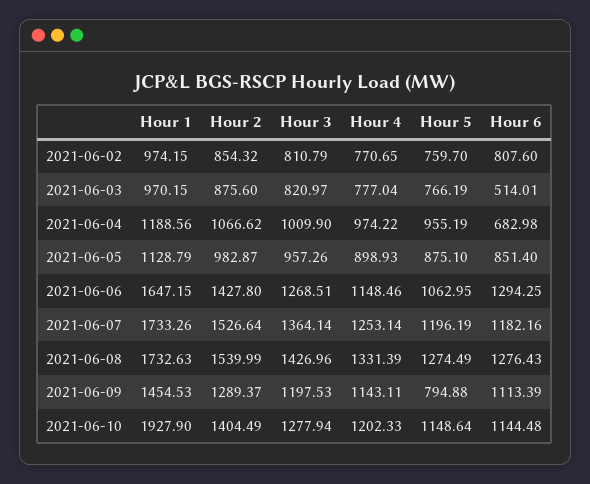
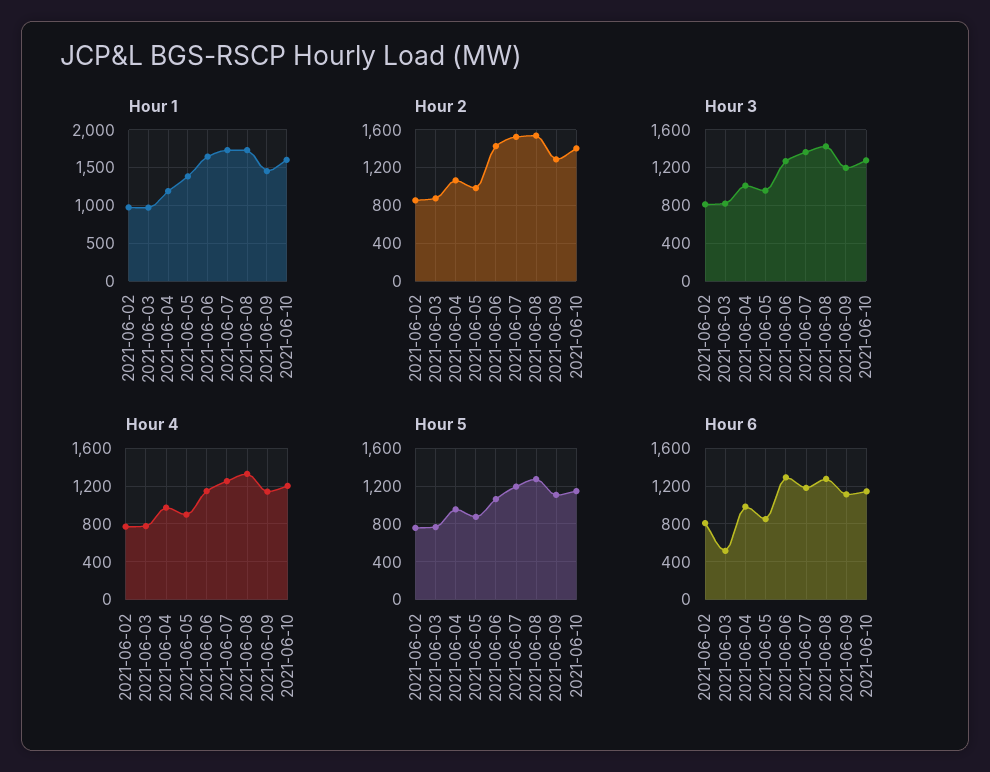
  {
    "Hour 1": {
      "2021-06-02": 974.15,
      "2021-06-03": 970.15,
      "2021-06-04": 1188.56,
-     "2021-06-05": 1128.79,
+     "2021-06-05": 1400,
      "2021-06-06": 1647.15,
      "2021-06-07": 1733.26,
      "2021-06-08": 1732.63,
      "2021-06-09": 1454.53,
-     "2021-06-10": 1927.9
+     "2021-06-10": 1600
    },
    "Hour 2": {
      "2021-06-02": 854.32,
      "2021-06-03": 875.6,
      "2021-06-04": 1066.62,
      "2021-06-05": 982.87,
      "2021-06-06": 1427.8,
      "2021-06-07": 1526.64,
      "2021-06-08": 1539.99,
      "2021-06-09": 1289.37,
      "2021-06-10": 1404.49
    },
    "Hour 3": {
      "2021-06-02": 810.79,
      "2021-06-03": 820.97,
      "2021-06-04": 1009.9,
      "2021-06-05": 957.26,
      "2021-06-06": 1268.51,
      "2021-06-07": 1364.14,
      "2021-06-08": 1426.96,
      "2021-06-09": 1197.53,
      "2021-06-10": 1277.94
    },
    "Hour 4": {
      "2021-06-02": 770.65,
      "2021-06-03": 777.04,
      "2021-06-04": 974.22,
      "2021-06-05": 898.93,
      "2021-06-06": 1148.46,
      "2021-06-07": 1253.14,
      "2021-06-08": 1331.39,
      "2021-06-09": 1143.11,
      "2021-06-10": 1202.33
    },
    "Hour 5": {
      "2021-06-02": 759.7,
      "2021-06-03": 766.19,
      "2021-06-04": 955.19,
      "2021-06-05": 875.1,
      "2021-06-06": 1062.95,
      "2021-06-07": 1196.19,
      "2021-06-08": 1274.49,
-     "2021-06-09": 794.88,
+     "2021-06-09": 1100,
      "2021-06-10": 1148.64
    },
    "Hour 6": {
      "2021-06-02": 807.6,
      "2021-06-03": 514.01,
-     "2021-06-04": 682.98,
+     "2021-06-04": 1000,
      "2021-06-05": 851.4,
      "2021-06-06": 1294.25,
      "2021-06-07": 1182.16,
      "2021-06-08": 1276.43,
      "2021-06-09": 1113.39,
      "2021-06-10": 1144.48
    }
  }

